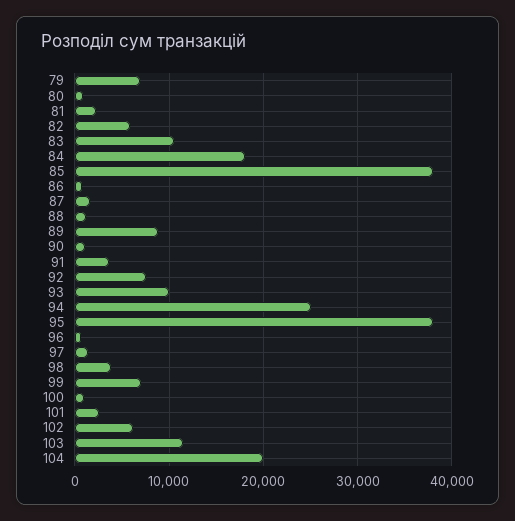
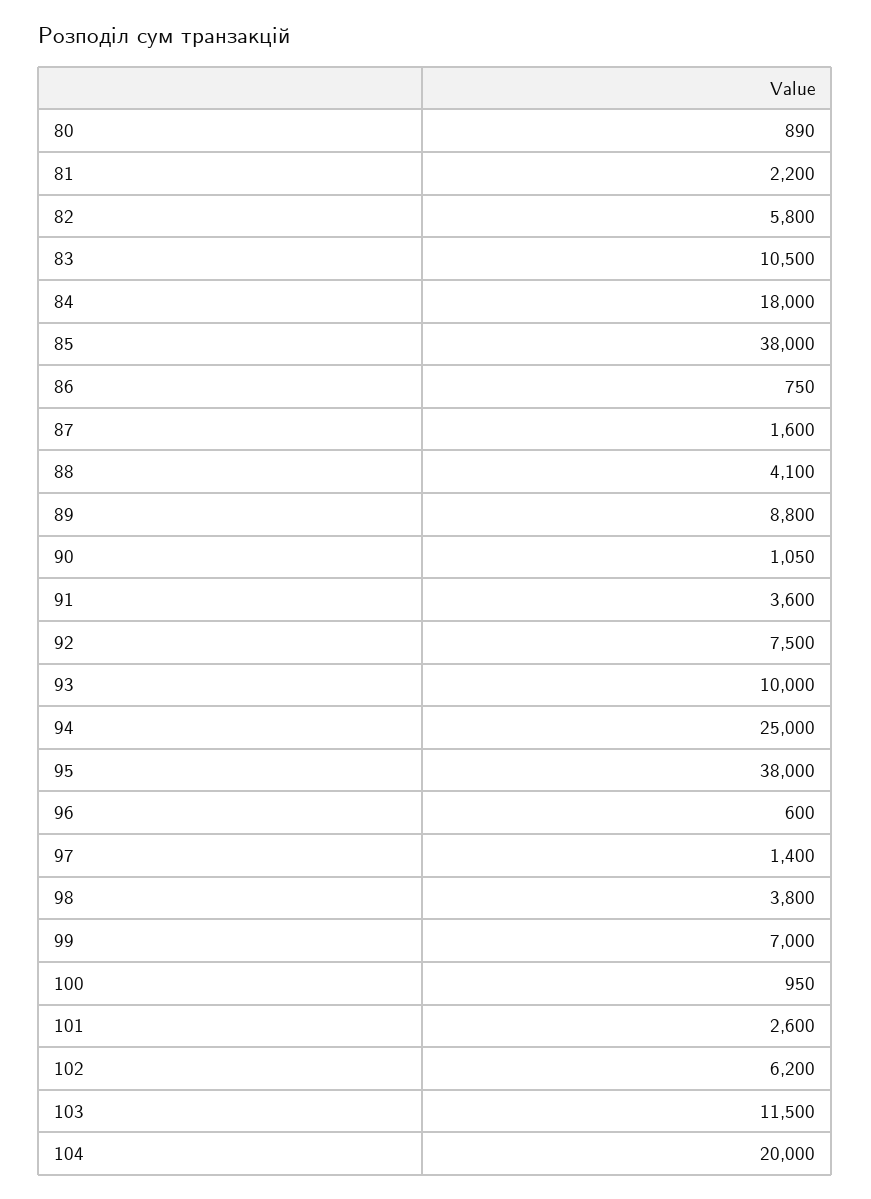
  {
-   "79": 7000,
    "80": 890,
    "81": 2200,
    "82": 5800,
    "83": 10500,
    "84": 18000,
    "85": 38000,
    "86": 750,
    "87": 1600,
-   "88": 1000,
+   "88": 4100,
    "89": 8800,
    "90": 1050,
    "91": 3600,
    "92": 7500,
    "93": 10000,
    "94": 25000,
    "95": 38000,
    "96": 600,
    "97": 1400,
    "98": 3800,
    "99": 7000,
    "100": 950,
    "101": 2600,
    "102": 6200,
    "103": 11500,
    "104": 20000
  }

